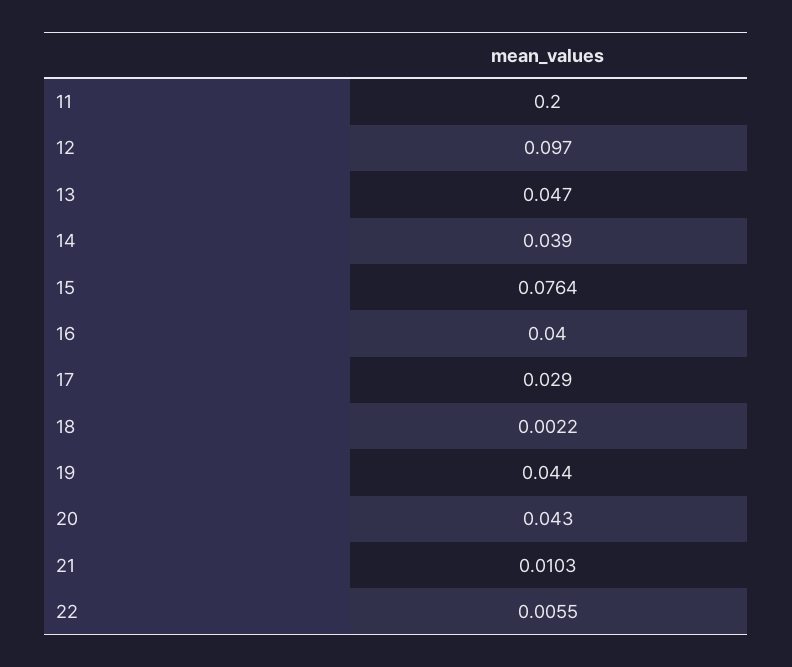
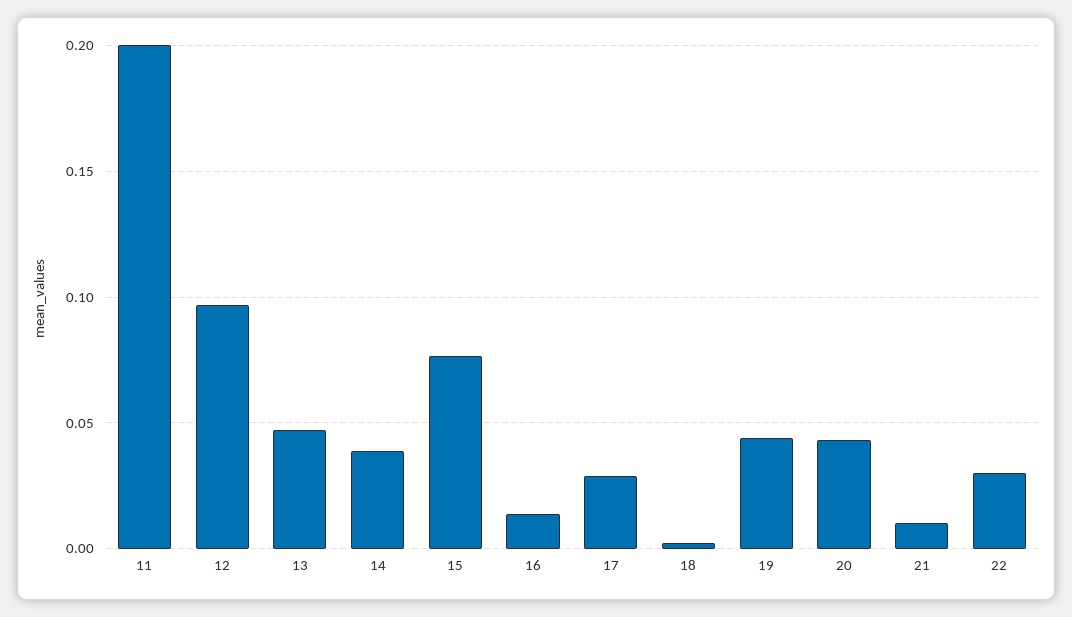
  {
    "11": 0.2,
    "12": 0.097,
    "13": 0.047,
    "14": 0.039,
    "15": 0.0764,
-   "16": 0.04,
+   "16": 0.015,
    "17": 0.029,
    "18": 0.0022,
    "19": 0.044,
    "20": 0.043,
    "21": 0.0103,
-   "22": 0.0055
+   "22": 0.03
  }

